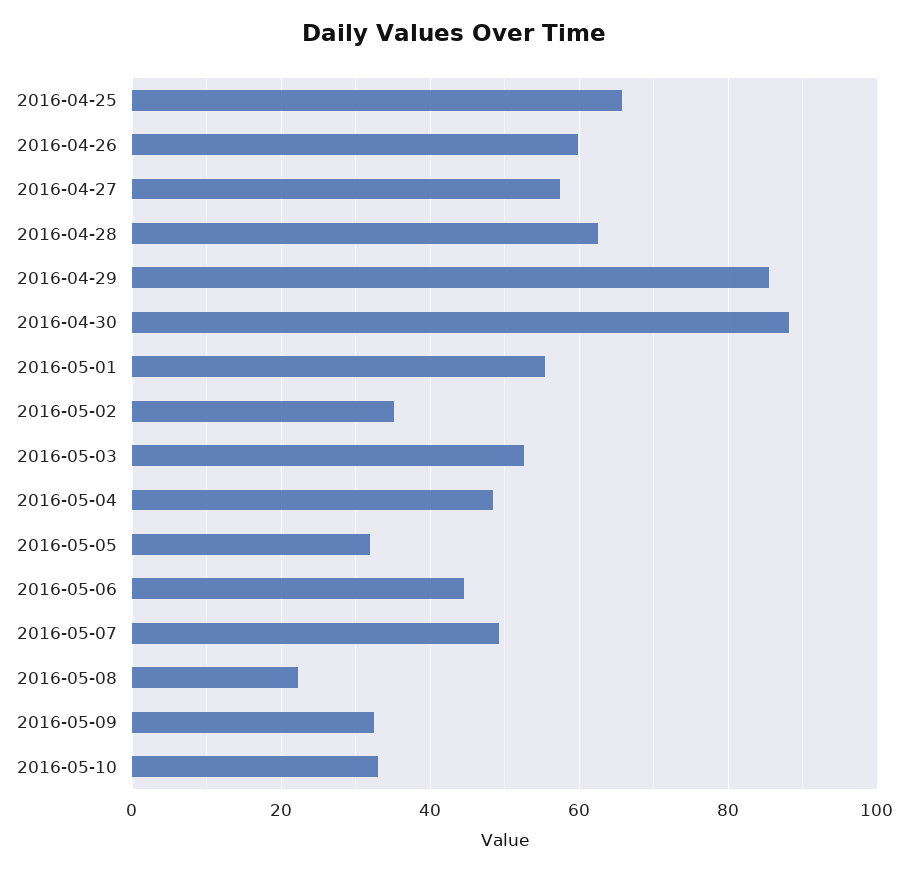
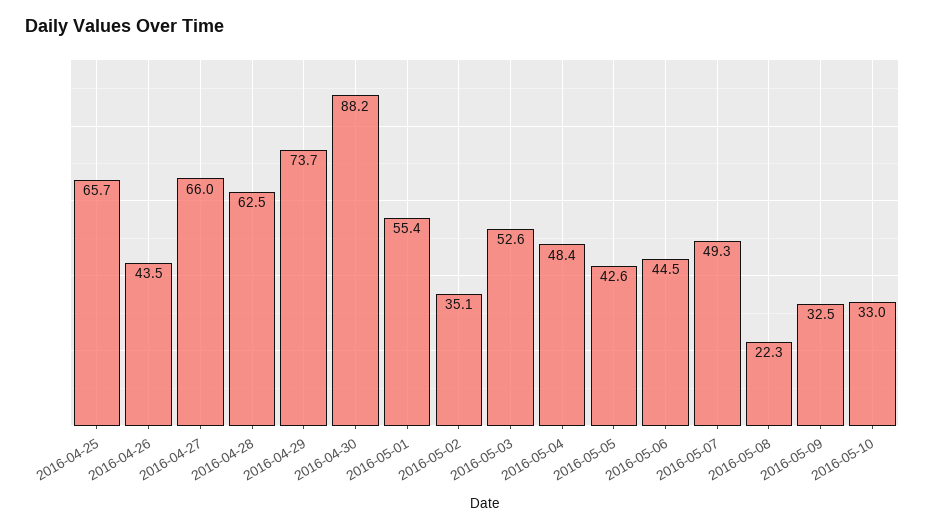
  {
    "2016-04-25": 65.7,
-   "2016-04-26": 60,
+   "2016-04-26": 43.5,
-   "2016-04-27": 58,
+   "2016-04-27": 66,
    "2016-04-28": 62.5,
-   "2016-04-29": 86,
+   "2016-04-29": 73.7,
    "2016-04-30": 88.2,
    "2016-05-01": 55.4,
    "2016-05-02": 35.1,
    "2016-05-03": 52.6,
    "2016-05-04": 48.4,
-   "2016-05-05": 32,
+   "2016-05-05": 42.6,
    "2016-05-06": 44.5,
    "2016-05-07": 49.3,
    "2016-05-08": 22.3,
    "2016-05-09": 32.5,
    "2016-05-10": 33
  }

